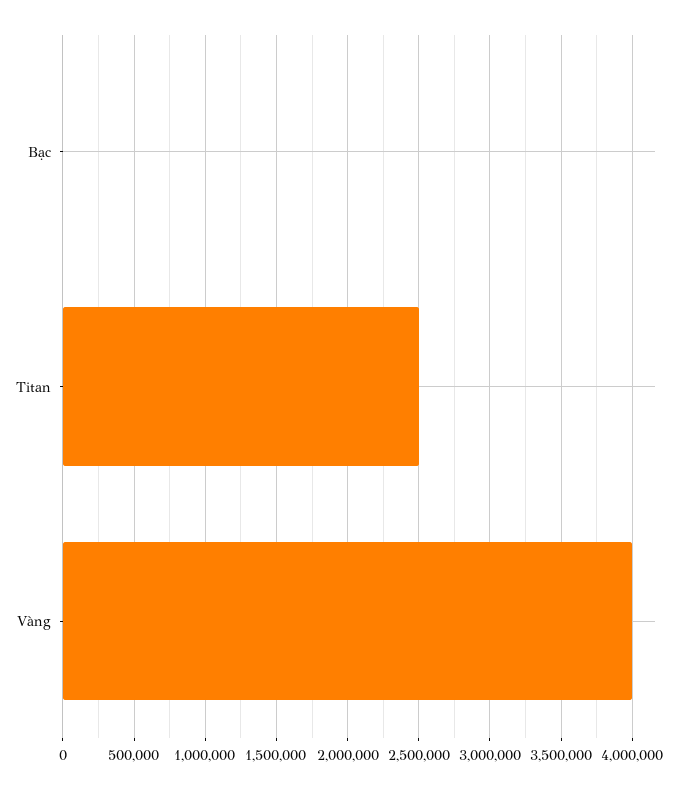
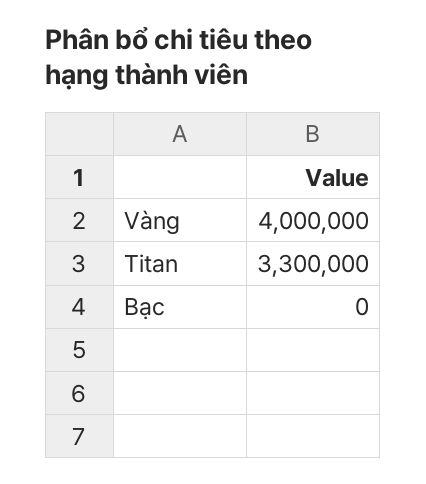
  {
    "Bạc": 0,
-   "Titan": 2500000,
+   "Titan": 3300000,
    "Vàng": 4000000
  }

